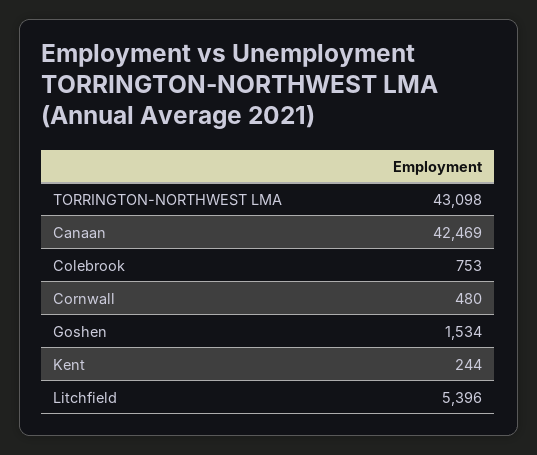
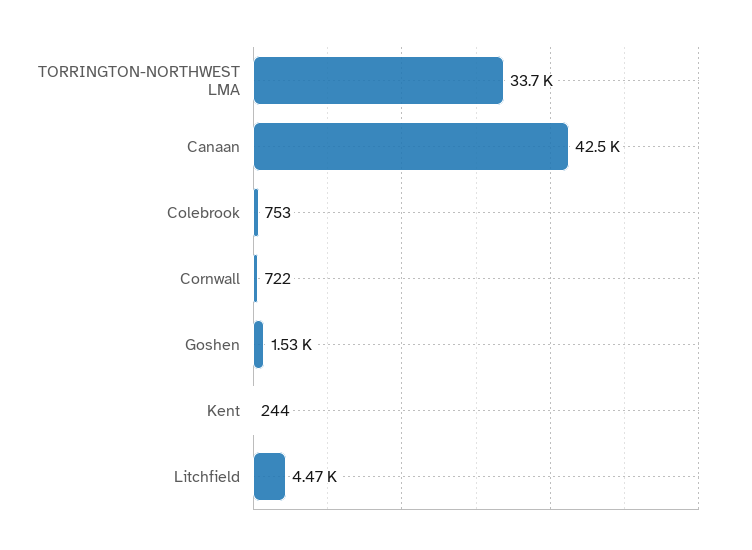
  {
-   "TORRINGTON-NORTHWEST LMA": 43098,
+   "TORRINGTON-NORTHWEST LMA": 33700,
    "Canaan": 42469,
    "Colebrook": 753,
-   "Cornwall": 480,
+   "Cornwall": 722,
    "Goshen": 1534,
    "Kent": 244,
-   "Litchfield": 5396
+   "Litchfield": 4470
  }

